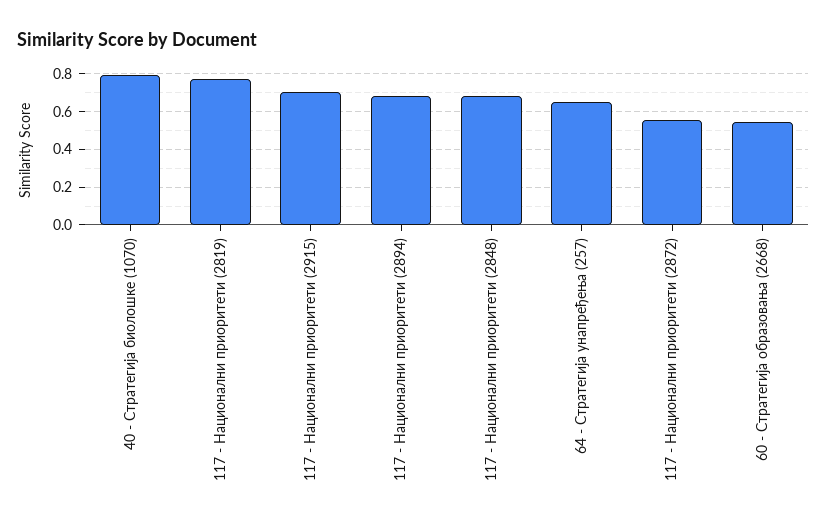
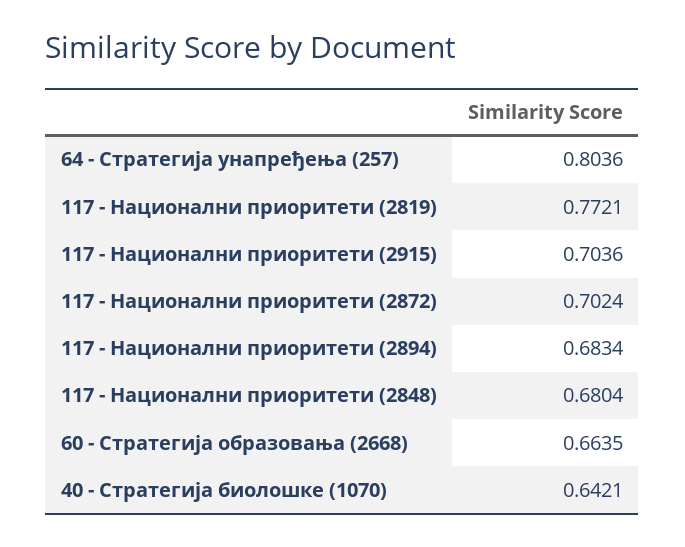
  {
-   "40 - Стратегија биолошке (1070)": 0.8,
+   "40 - Стратегија биолошке (1070)": 0.6421,
    "117 - Национални приоритети (2819)": 0.7721,
    "117 - Национални приоритети (2915)": 0.7036,
    "117 - Национални приоритети (2894)": 0.6834,
    "117 - Национални приоритети (2848)": 0.6804,
-   "64 - Стратегија унапређења (257)": 0.65,
+   "64 - Стратегија унапређења (257)": 0.8036,
-   "117 - Национални приоритети (2872)": 0.55,
+   "117 - Национални приоритети (2872)": 0.7024,
-   "60 - Стратегија образовања (2668)": 0.55
+   "60 - Стратегија образовања (2668)": 0.6635
  }

